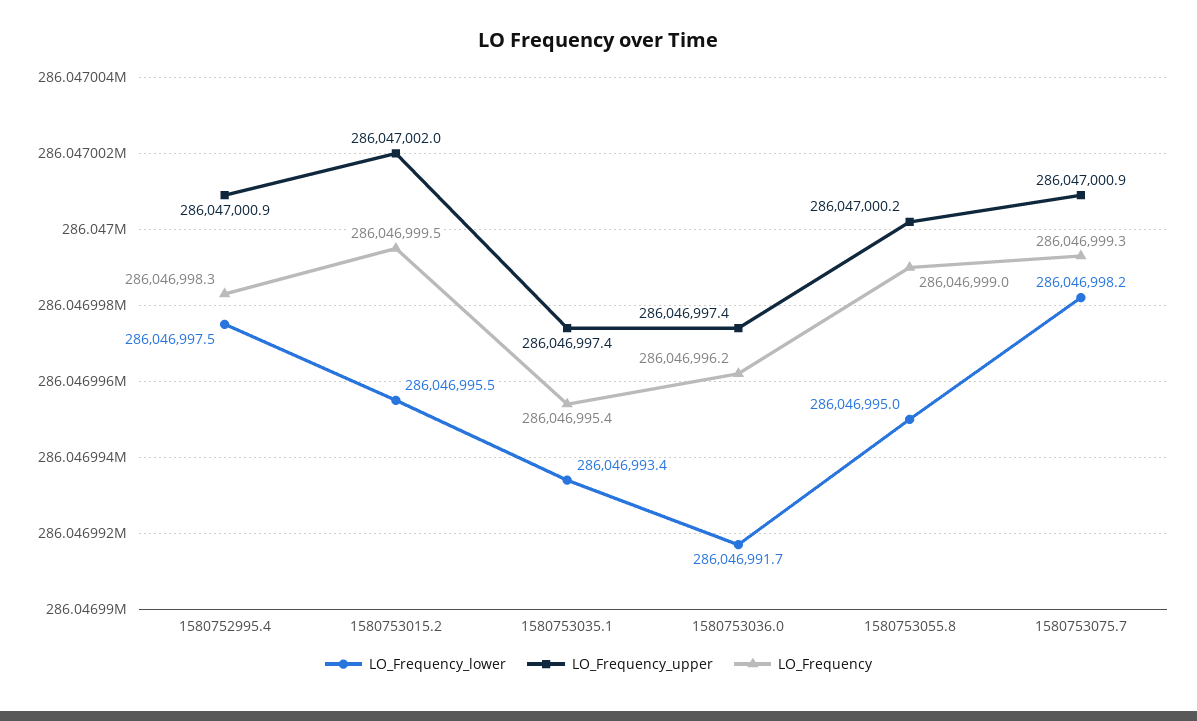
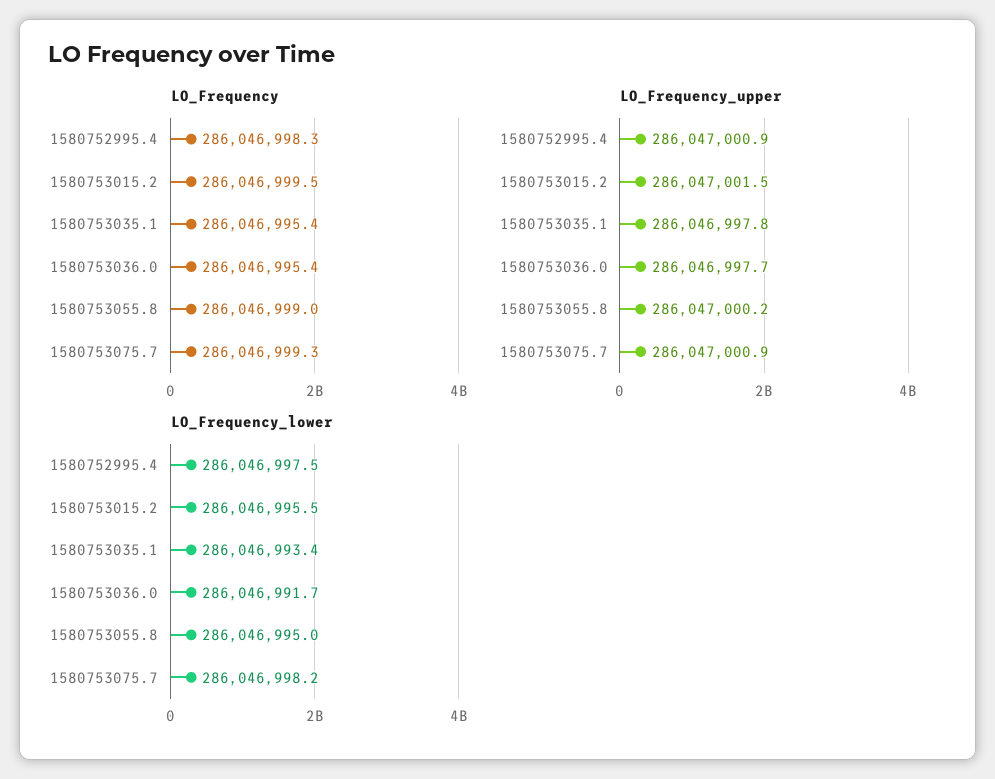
  {
    "LO_Frequency_lower": {
      "1580752995.4": 286046997.5,
      "1580753015.2": 286046995.5,
      "1580753035.1": 286046993.4,
      "1580753036.0": 286046991.7,
      "1580753055.8": 286046995,
      "1580753075.7": 286046998.2
    },
    "LO_Frequency_upper": {
      "1580752995.4": 286047000.9,
-     "1580753015.2": 286047002,
+     "1580753015.2": 286047001.5,
-     "1580753035.1": 286046997.4,
+     "1580753035.1": 286046997.8,
-     "1580753036.0": 286046997.4,
+     "1580753036.0": 286046997.7,
      "1580753055.8": 286047000.2,
      "1580753075.7": 286047000.9
    },
    "LO_Frequency": {
      "1580752995.4": 286046998.3,
      "1580753015.2": 286046999.5,
      "1580753035.1": 286046995.4,
-     "1580753036.0": 286046996.2,
+     "1580753036.0": 286046995.4,
      "1580753055.8": 286046999,
      "1580753075.7": 286046999.3
    }
  }

